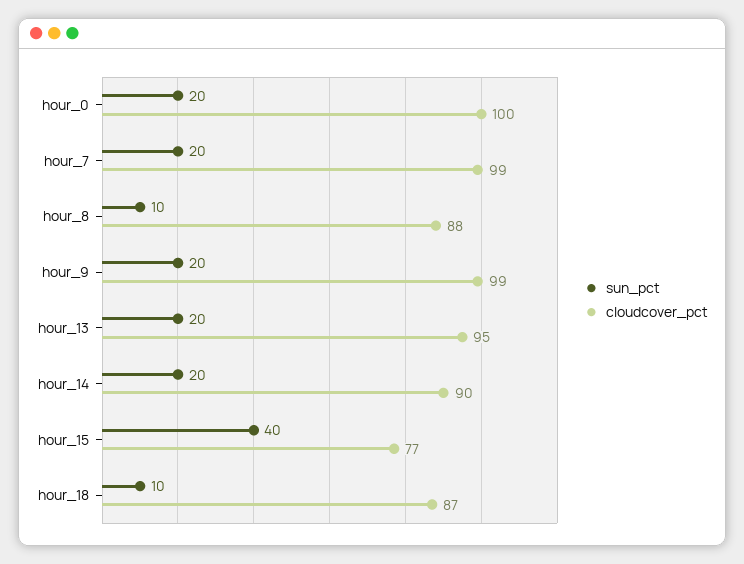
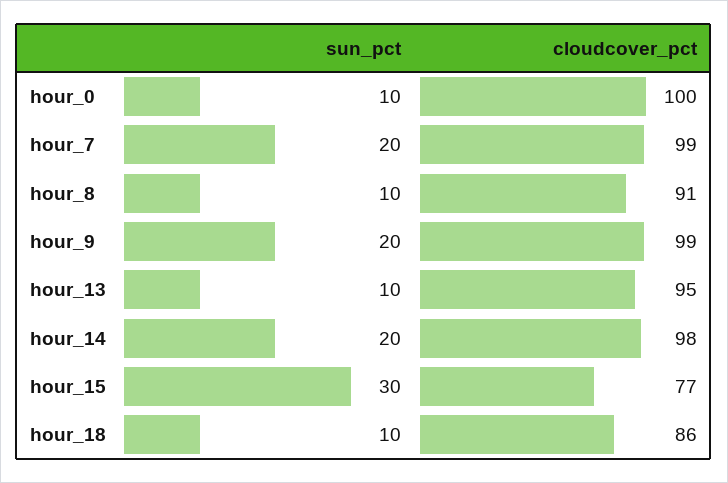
  {
    "sun_pct": {
-     "hour_0": 20,
+     "hour_0": 10,
      "hour_7": 20,
      "hour_8": 10,
      "hour_9": 20,
-     "hour_13": 20,
+     "hour_13": 10,
      "hour_14": 20,
-     "hour_15": 40,
+     "hour_15": 30,
      "hour_18": 10
    },
    "cloudcover_pct": {
      "hour_0": 100,
      "hour_7": 99,
-     "hour_8": 88,
+     "hour_8": 91,
      "hour_9": 99,
      "hour_13": 95,
-     "hour_14": 90,
+     "hour_14": 98,
      "hour_15": 77,
-     "hour_18": 87
+     "hour_18": 86
    }
  }

